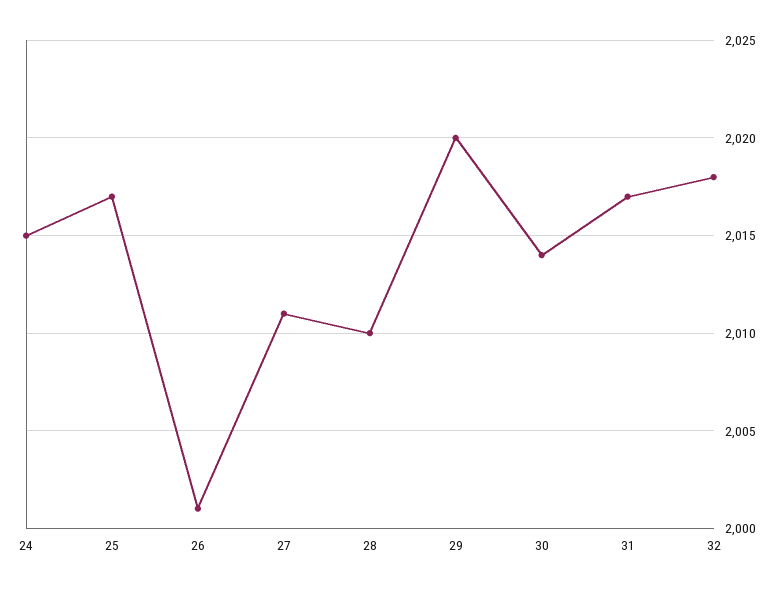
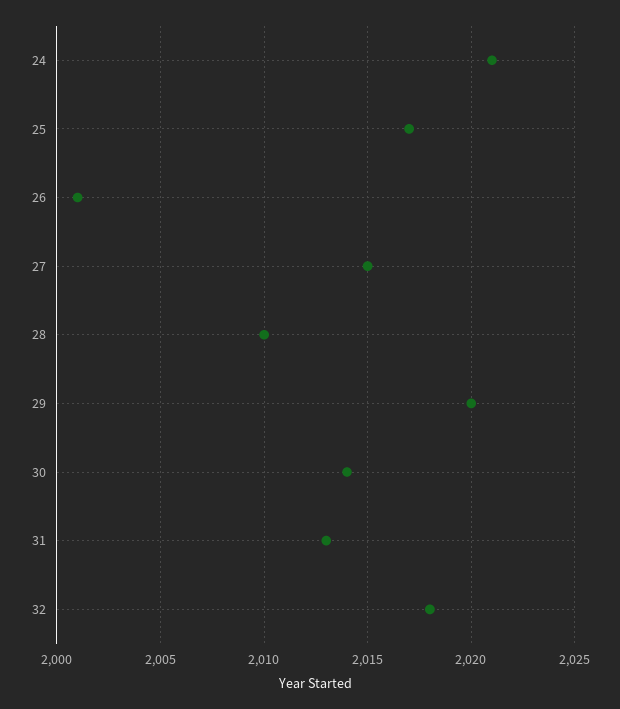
  {
-   "24": 2015,
+   "24": 2021,
    "25": 2017,
    "26": 2001,
-   "27": 2011,
+   "27": 2015,
    "28": 2010,
    "29": 2020,
    "30": 2014,
-   "31": 2017,
+   "31": 2013,
    "32": 2018
  }

